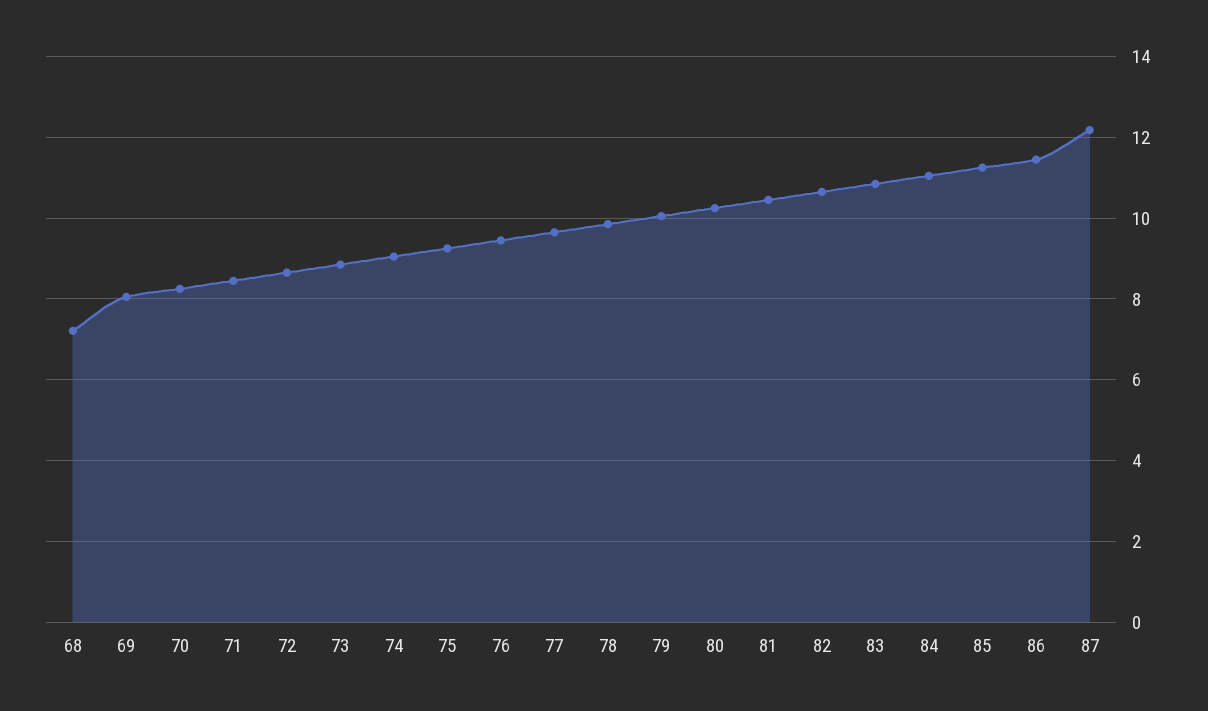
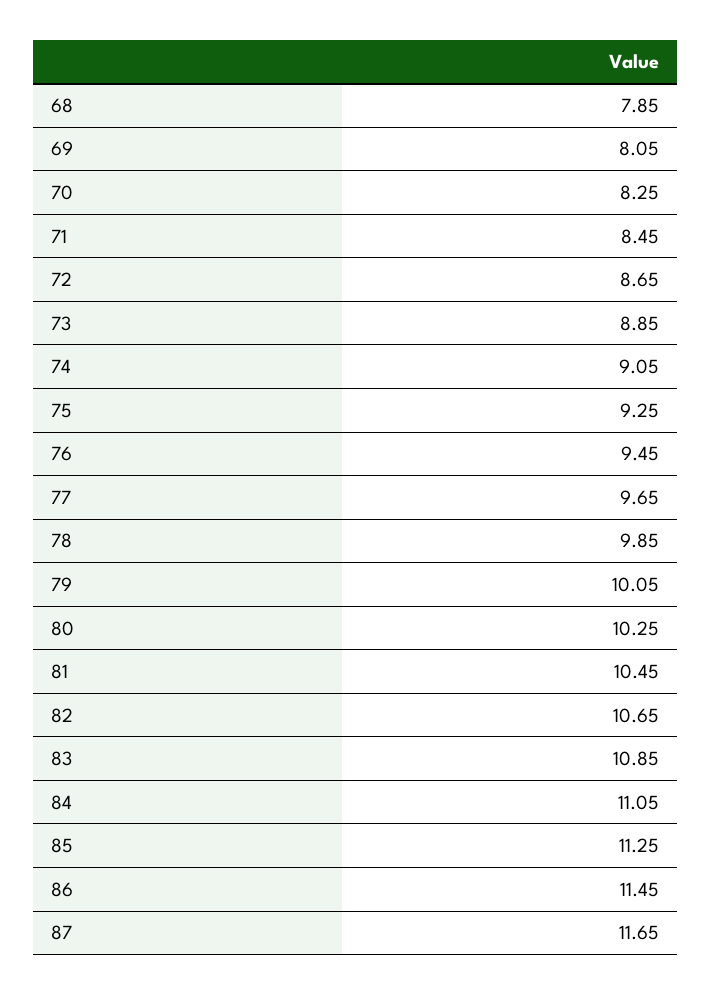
  {
-   "68": 7.2,
+   "68": 7.85,
    "69": 8.05,
    "70": 8.25,
    "71": 8.45,
    "72": 8.65,
    "73": 8.85,
    "74": 9.05,
    "75": 9.25,
    "76": 9.45,
    "77": 9.65,
    "78": 9.85,
    "79": 10.05,
    "80": 10.25,
    "81": 10.45,
    "82": 10.65,
    "83": 10.85,
    "84": 11.05,
    "85": 11.25,
    "86": 11.45,
-   "87": 12.2
+   "87": 11.65
  }

